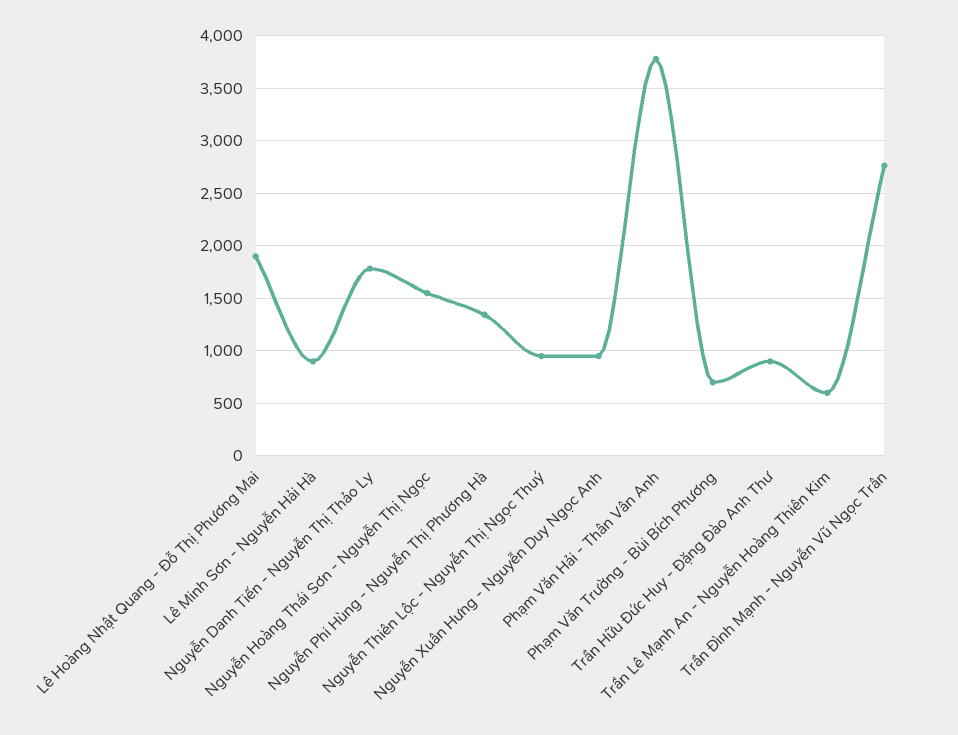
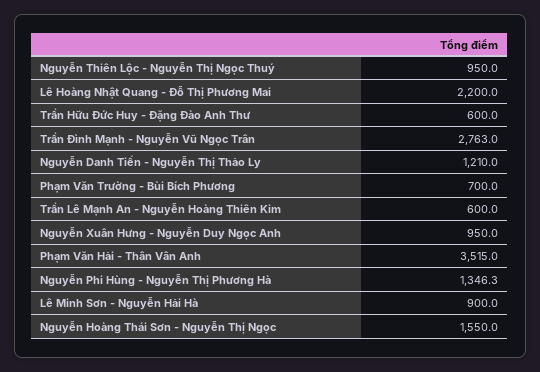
  {
-   "Lê Hoàng Nhật Quang - Đỗ Thị Phương Mai": 1900,
+   "Lê Hoàng Nhật Quang - Đỗ Thị Phương Mai": 2200,
    "Lê Minh Sơn - Nguyễn Hải Hà": 900,
-   "Nguyễn Danh Tiến - Nguyễn Thị Thảo Ly": 1800,
+   "Nguyễn Danh Tiến - Nguyễn Thị Thảo Ly": 1210,
    "Nguyễn Hoàng Thái Sơn - Nguyễn Thị Ngọc": 1550,
    "Nguyễn Phi Hùng - Nguyễn Thị Phương Hà": 1346.3,
    "Nguyễn Thiên Lộc - Nguyễn Thị Ngọc Thuý": 950,
    "Nguyễn Xuân Hưng - Nguyễn Duy Ngọc Anh": 950,
-   "Phạm Văn Hải - Thân Vân Anh": 3800,
+   "Phạm Văn Hải - Thân Vân Anh": 3515,
    "Phạm Văn Trường - Bùi Bích Phương": 700,
-   "Trần Hữu Đức Huy - Đặng Đào Anh Thư": 900,
+   "Trần Hữu Đức Huy - Đặng Đào Anh Thư": 600,
    "Trần Lê Mạnh An - Nguyễn Hoàng Thiên Kim": 600,
    "Trần Đình Mạnh - Nguyễn Vũ Ngọc Trân": 2763
  }

